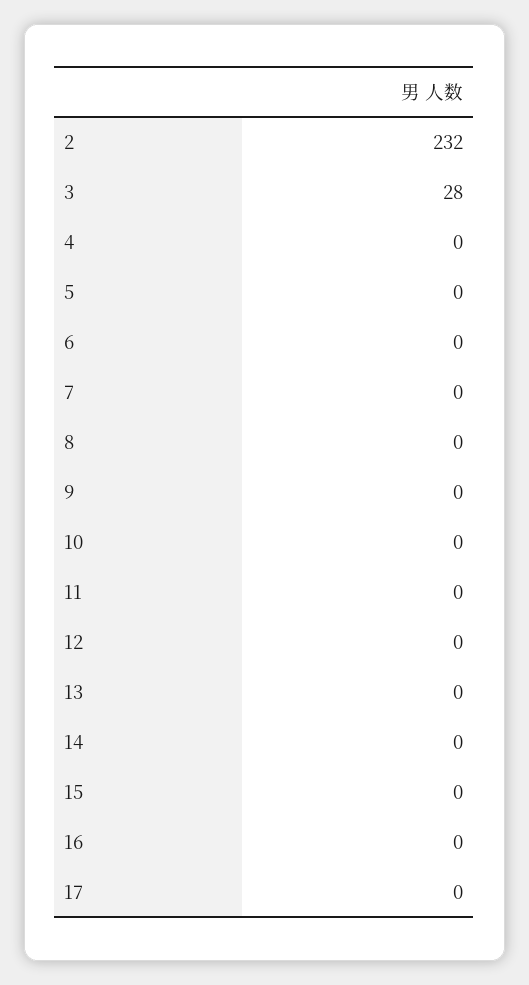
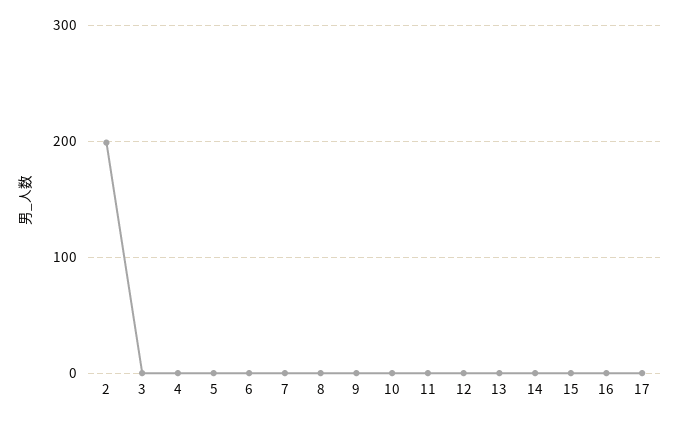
  {
-   "2": 232,
+   "2": 200,
-   "3": 28,
+   "3": 0,
    "4": 0,
    "5": 0,
    "6": 0,
    "7": 0,
    "8": 0,
    "9": 0,
    "10": 0,
    "11": 0,
    "12": 0,
    "13": 0,
    "14": 0,
    "15": 0,
    "16": 0,
    "17": 0
  }

